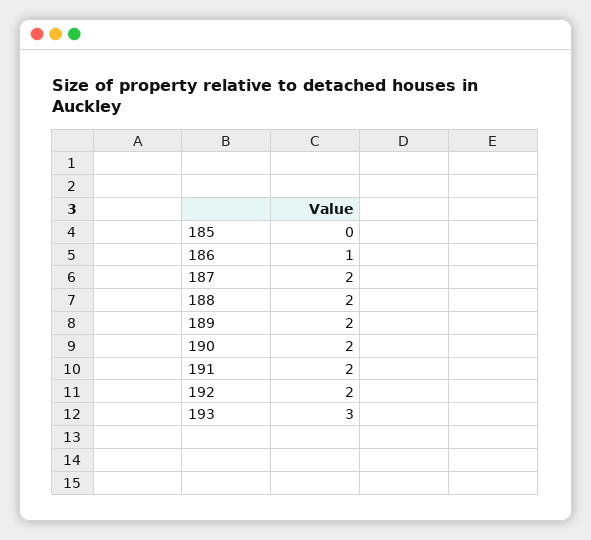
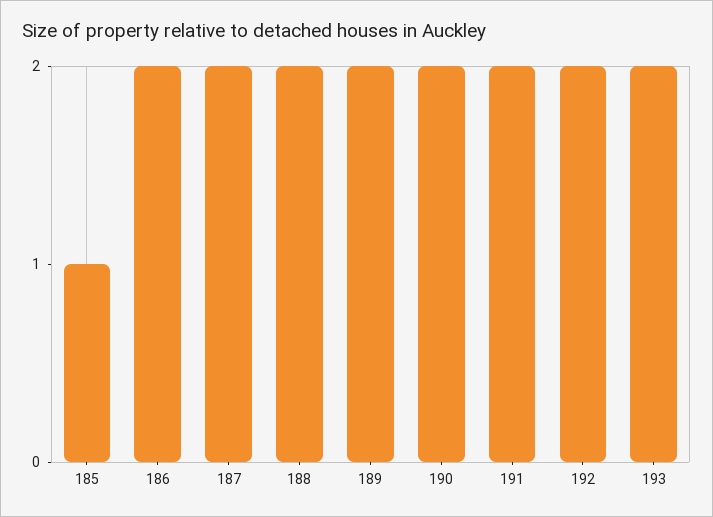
  {
-   "185": 0,
+   "185": 1,
-   "186": 1,
+   "186": 2,
    "187": 2,
    "188": 2,
    "189": 2,
    "190": 2,
    "191": 2,
    "192": 2,
-   "193": 3
+   "193": 2
  }

